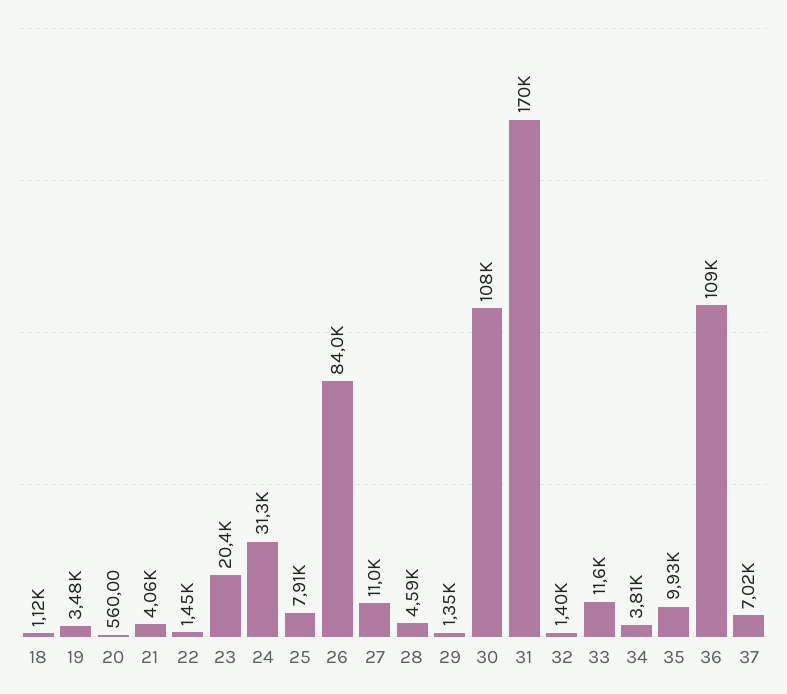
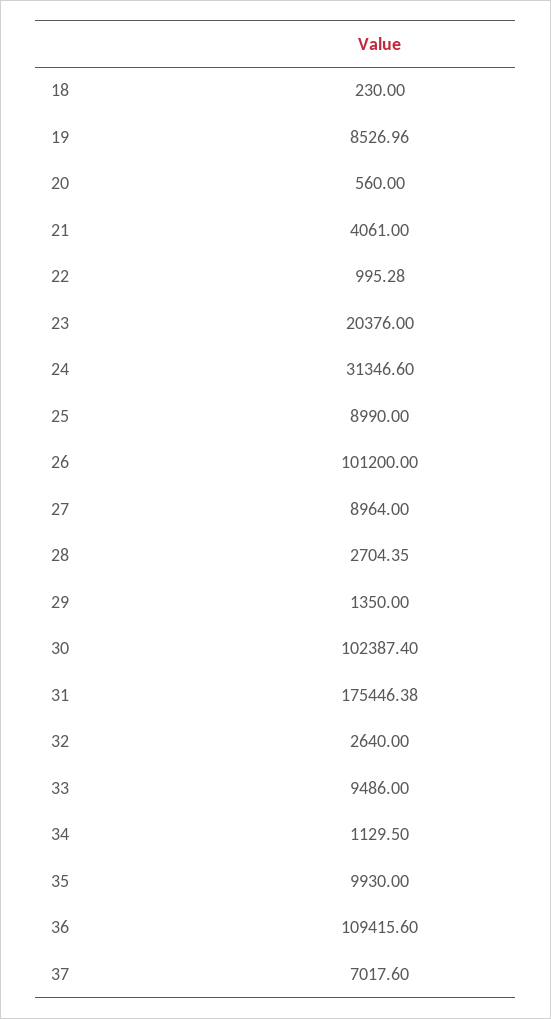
  {
-   "18": 1120,
+   "18": 230,
-   "19": 3480,
+   "19": 8526.96,
    "20": 560,
    "21": 4061,
-   "22": 1450,
+   "22": 995.28,
    "23": 20376,
    "24": 31346.6,
-   "25": 7910,
+   "25": 8990,
-   "26": 84000,
+   "26": 101200,
-   "27": 11000,
+   "27": 8964,
-   "28": 4590,
+   "28": 2704.35,
    "29": 1350,
-   "30": 108000,
+   "30": 102387.4,
-   "31": 170000,
+   "31": 175446.38,
-   "32": 1400,
+   "32": 2640,
-   "33": 11600,
+   "33": 9486,
-   "34": 3810,
+   "34": 1129.5,
    "35": 9930,
    "36": 109415.6,
    "37": 7017.6
  }

